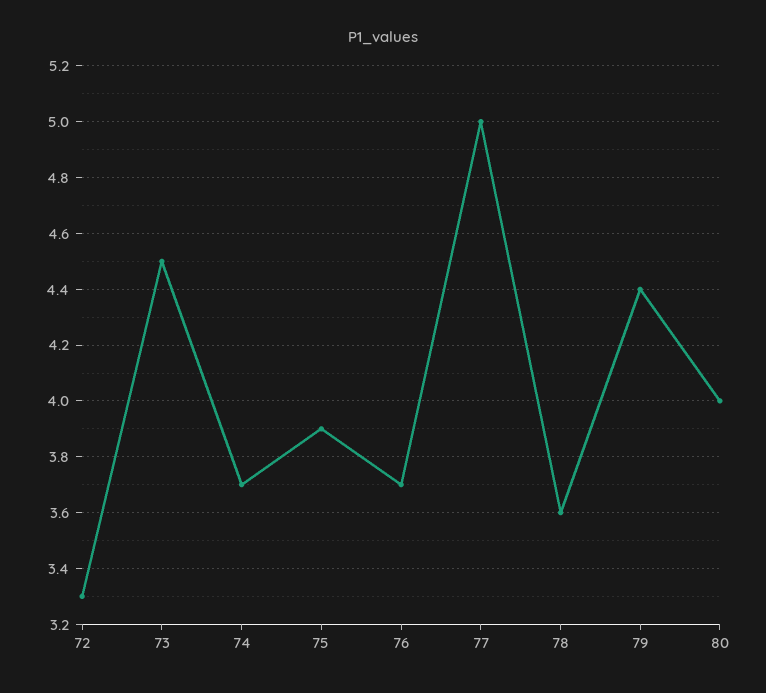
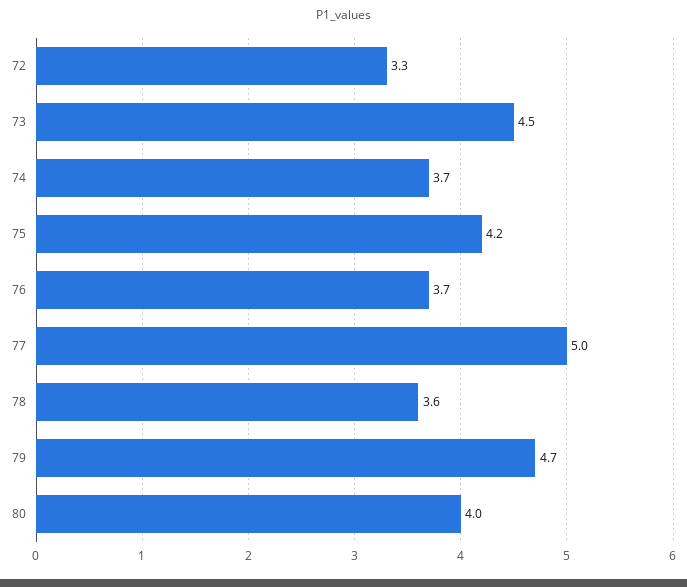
  {
    "72": 3.3,
    "73": 4.5,
    "74": 3.7,
-   "75": 3.9,
+   "75": 4.2,
    "76": 3.7,
    "77": 5,
    "78": 3.6,
-   "79": 4.4,
+   "79": 4.7,
    "80": 4
  }

